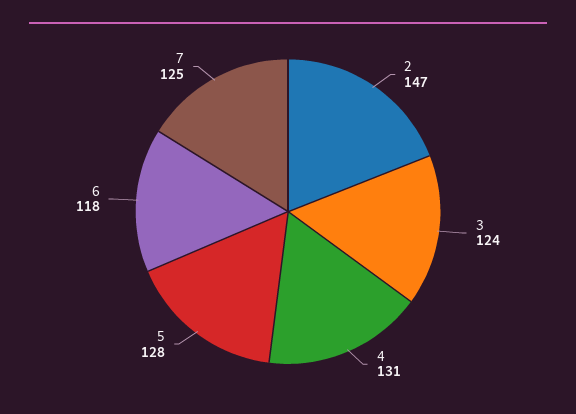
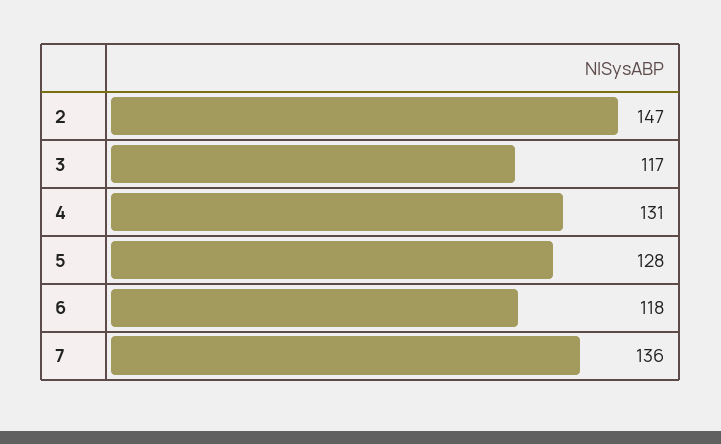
  {
    "2": 147,
-   "3": 124,
+   "3": 117,
    "4": 131,
    "5": 128,
    "6": 118,
-   "7": 125
+   "7": 136
  }

